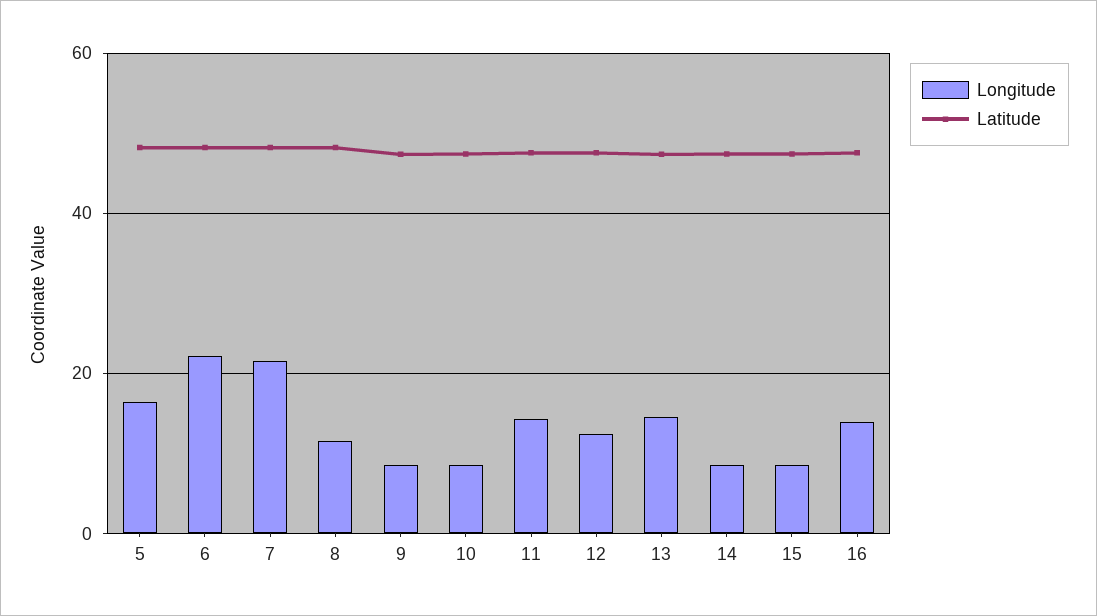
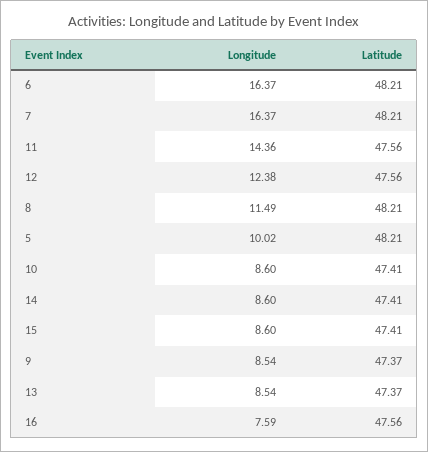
  {
    "Longitude": {
-     "5": 16,
+     "5": 10.02,
-     "6": 22,
+     "6": 16.37,
-     "7": 22,
+     "7": 16.37,
      "8": 11.49,
      "9": 8.54,
      "10": 8.6,
      "11": 14.36,
      "12": 12.38,
-     "13": 14,
+     "13": 8.54,
      "14": 8.6,
      "15": 8.6,
-     "16": 14
+     "16": 7.59
    },
    "Latitude": {
      "5": 48.21,
      "6": 48.21,
      "7": 48.21,
      "8": 48.21,
      "9": 47.37,
      "10": 47.41,
      "11": 47.56,
      "12": 47.56,
      "13": 47.37,
      "14": 47.41,
      "15": 47.41,
      "16": 47.56
    }
  }

